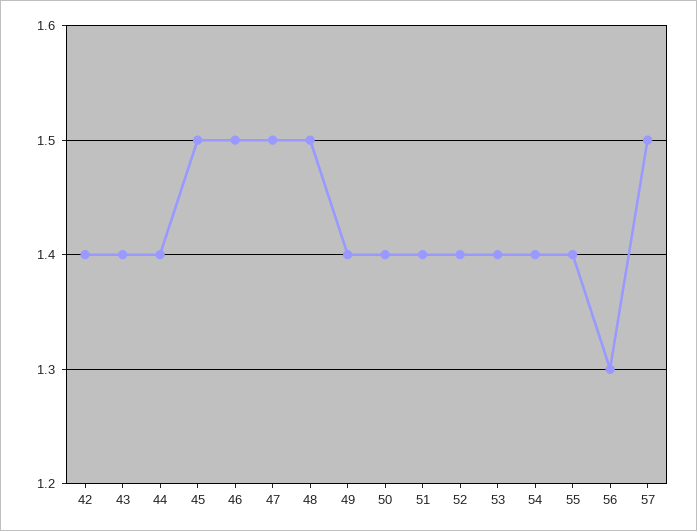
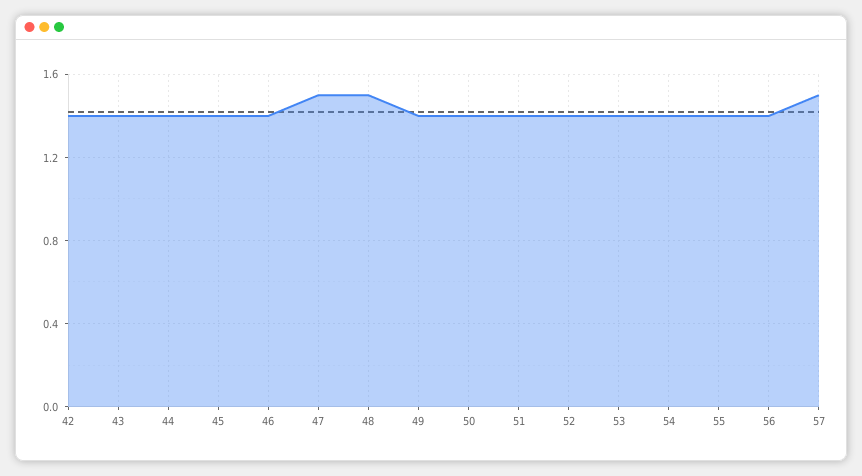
  {
    "42": 1.4,
    "43": 1.4,
    "44": 1.4,
-   "45": 1.5,
+   "45": 1.4,
-   "46": 1.5,
+   "46": 1.4,
    "47": 1.5,
    "48": 1.5,
    "49": 1.4,
    "50": 1.4,
    "51": 1.4,
    "52": 1.4,
    "53": 1.4,
    "54": 1.4,
    "55": 1.4,
-   "56": 1.3,
+   "56": 1.4,
    "57": 1.5
  }

